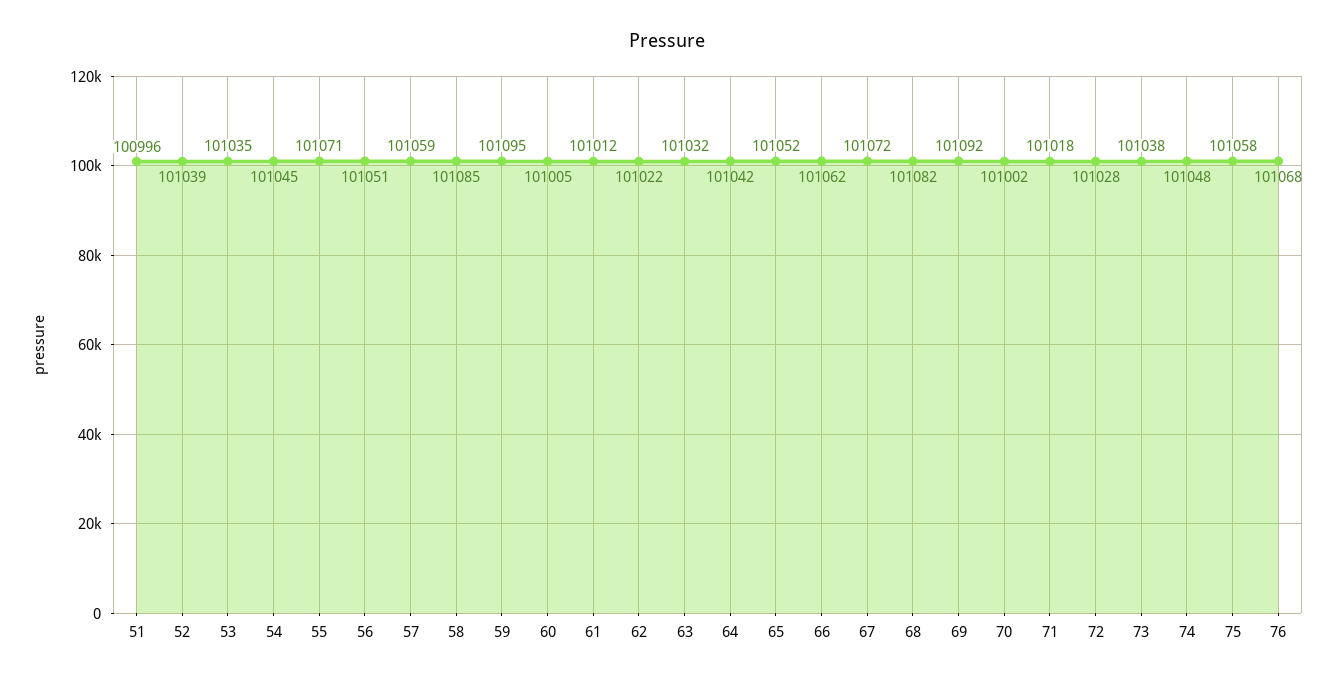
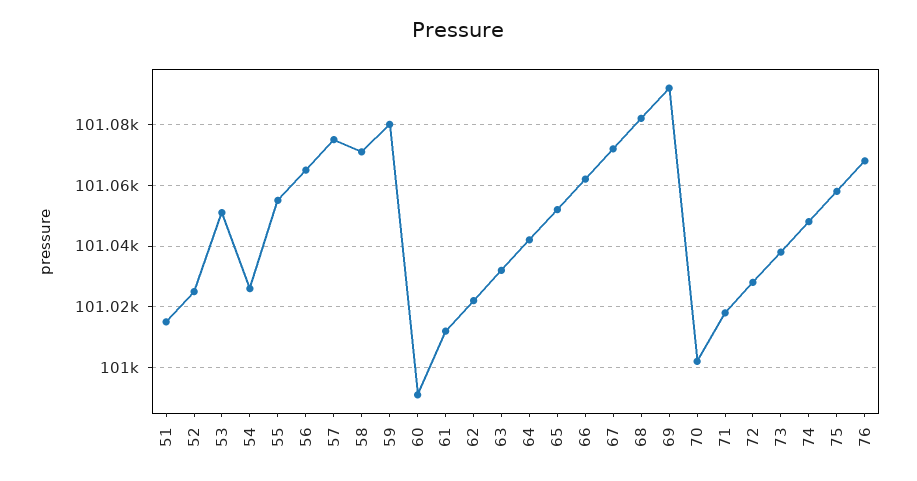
  {
-   "51": 100996,
+   "51": 101015,
-   "52": 101039,
+   "52": 101025,
-   "53": 101035,
+   "53": 101050,
-   "54": 101045,
+   "54": 101025,
-   "55": 101071,
+   "55": 101055,
-   "56": 101051,
+   "56": 101065,
-   "57": 101059,
+   "57": 101075,
-   "58": 101085,
+   "58": 101070,
-   "59": 101095,
+   "59": 101080,
-   "60": 101005,
+   "60": 100990,
    "61": 101012,
    "62": 101022,
    "63": 101032,
    "64": 101042,
    "65": 101052,
    "66": 101062,
    "67": 101072,
    "68": 101082,
    "69": 101092,
    "70": 101002,
    "71": 101018,
    "72": 101028,
    "73": 101038,
    "74": 101048,
    "75": 101058,
    "76": 101068
  }

